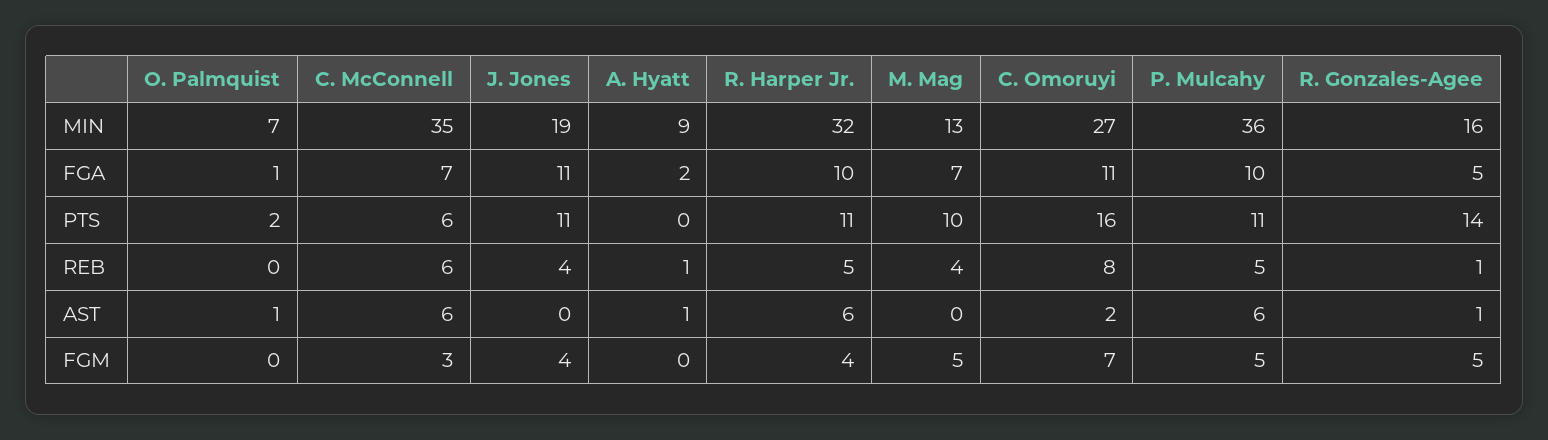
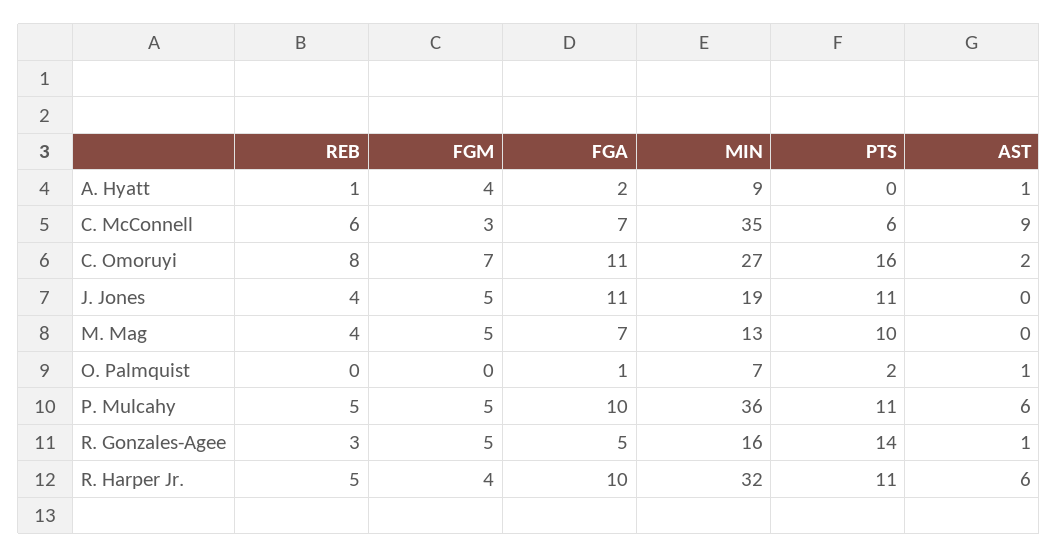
  {
    "O. Palmquist": {
      "MIN": 7,
      "FGA": 1,
      "PTS": 2,
      "REB": 0,
      "AST": 1,
      "FGM": 0
    },
    "C. McConnell": {
      "MIN": 35,
      "FGA": 7,
      "PTS": 6,
      "REB": 6,
-     "AST": 6,
+     "AST": 9,
      "FGM": 3
    },
    "J. Jones": {
      "MIN": 19,
      "FGA": 11,
      "PTS": 11,
      "REB": 4,
      "AST": 0,
-     "FGM": 4
+     "FGM": 5
    },
    "A. Hyatt": {
      "MIN": 9,
      "FGA": 2,
      "PTS": 0,
      "REB": 1,
      "AST": 1,
-     "FGM": 0
+     "FGM": 4
    },
    "R. Harper Jr.": {
      "MIN": 32,
      "FGA": 10,
      "PTS": 11,
      "REB": 5,
      "AST": 6,
      "FGM": 4
    },
    "M. Mag": {
      "MIN": 13,
      "FGA": 7,
      "PTS": 10,
      "REB": 4,
      "AST": 0,
      "FGM": 5
    },
    "C. Omoruyi": {
      "MIN": 27,
      "FGA": 11,
      "PTS": 16,
      "REB": 8,
      "AST": 2,
      "FGM": 7
    },
    "P. Mulcahy": {
      "MIN": 36,
      "FGA": 10,
      "PTS": 11,
      "REB": 5,
      "AST": 6,
      "FGM": 5
    },
    "R. Gonzales-Agee": {
      "MIN": 16,
      "FGA": 5,
      "PTS": 14,
-     "REB": 1,
+     "REB": 3,
      "AST": 1,
      "FGM": 5
    }
  }

